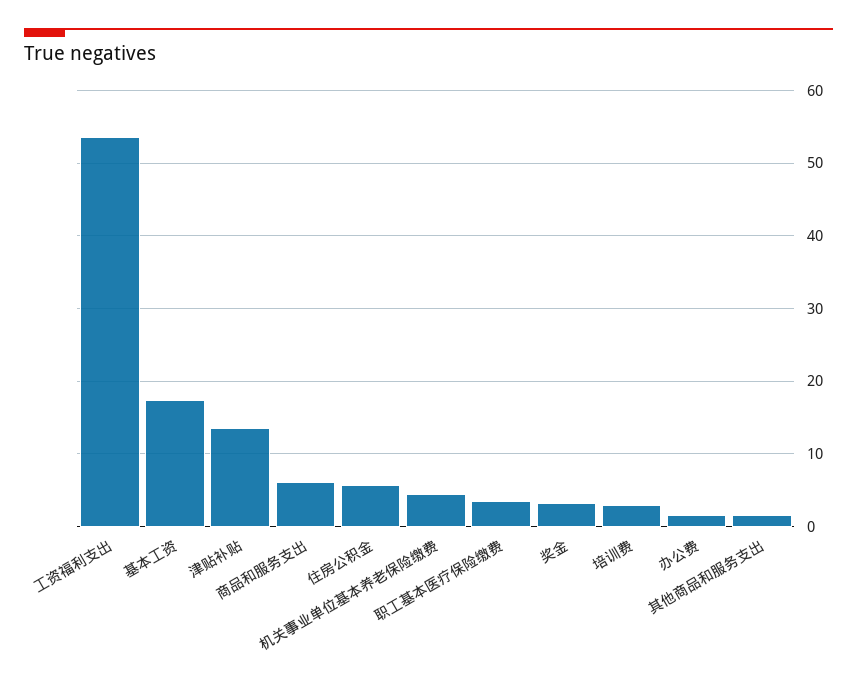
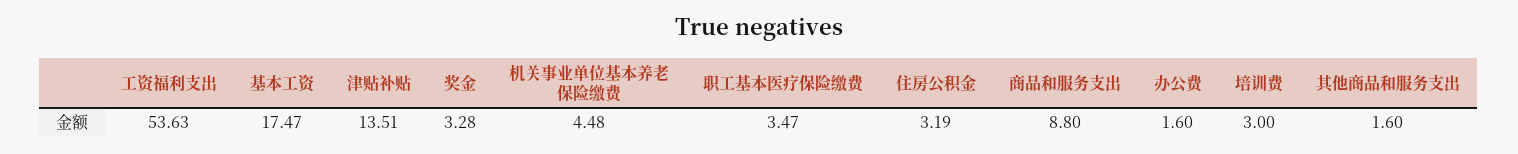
  {
    "工资福利支出": 53.63,
    "基本工资": 17.47,
    "津贴补贴": 13.51,
-   "商品和服务支出": 6,
+   "商品和服务支出": 8.8,
-   "住房公积金": 6,
+   "住房公积金": 3.19,
    "机关事业单位基本养老保险缴费": 4.48,
    "职工基本医疗保险缴费": 3.47,
    "奖金": 3.28,
    "培训费": 3,
    "办公费": 1.6,
    "其他商品和服务支出": 1.6
  }

